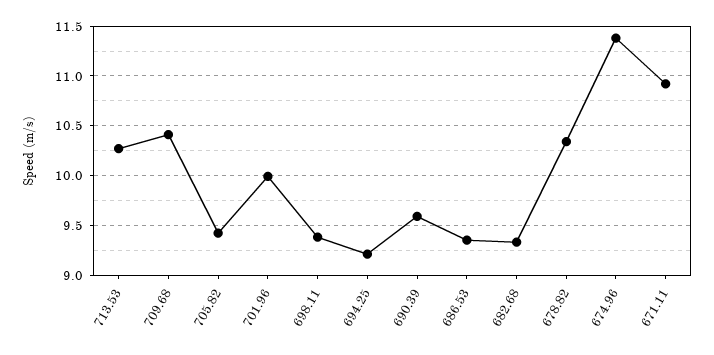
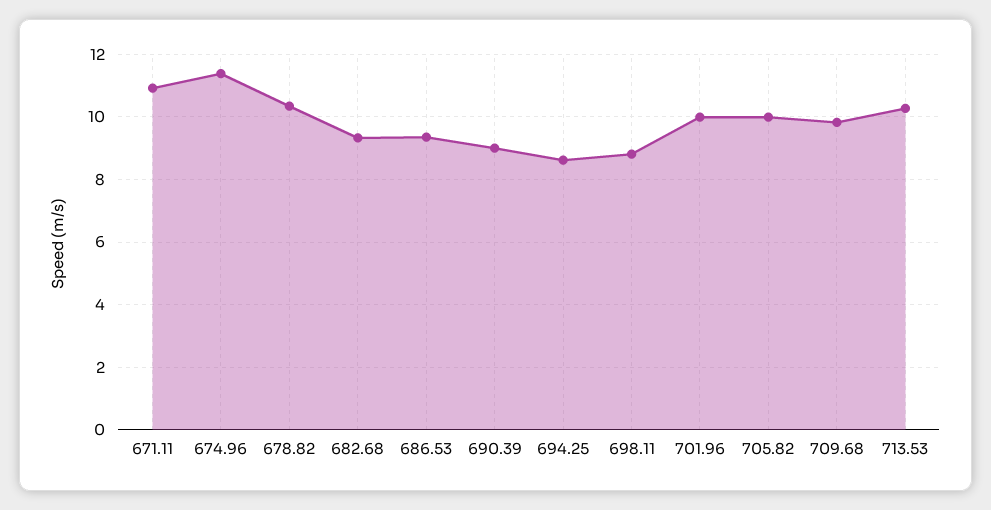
  {
    "713.53": 10.3,
-   "709.68": 10.4,
+   "709.68": 9.8,
-   "705.82": 9.4,
+   "705.82": 10,
    "701.96": 10,
-   "698.11": 9.4,
+   "698.11": 8.8,
-   "694.25": 9.2,
+   "694.25": 8.6,
-   "690.39": 9.6,
+   "690.39": 9,
    "686.53": 9.4,
    "682.68": 9.3,
    "678.82": 10.3,
    "674.96": 11.4,
    "671.11": 10.9
  }

